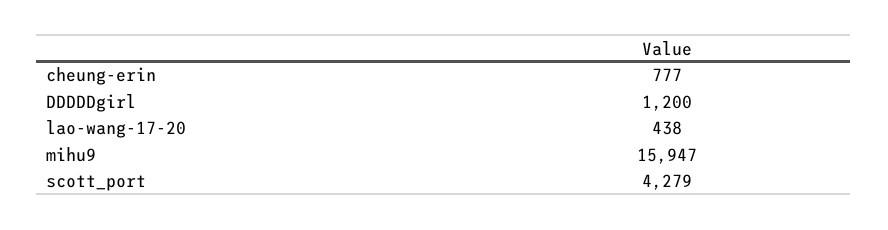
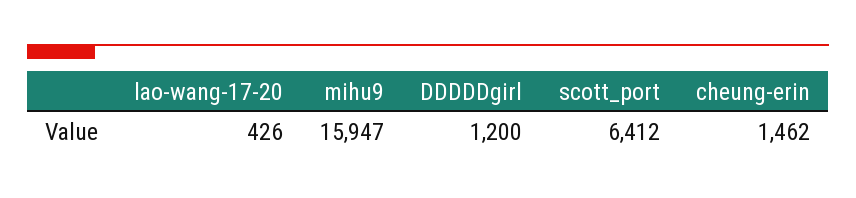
  {
-   "cheung-erin": 777,
+   "cheung-erin": 1462,
    "DDDDDgirl": 1200,
-   "lao-wang-17-20": 438,
+   "lao-wang-17-20": 426,
    "mihu9": 15947,
-   "scott_port": 4279
+   "scott_port": 6412
  }

